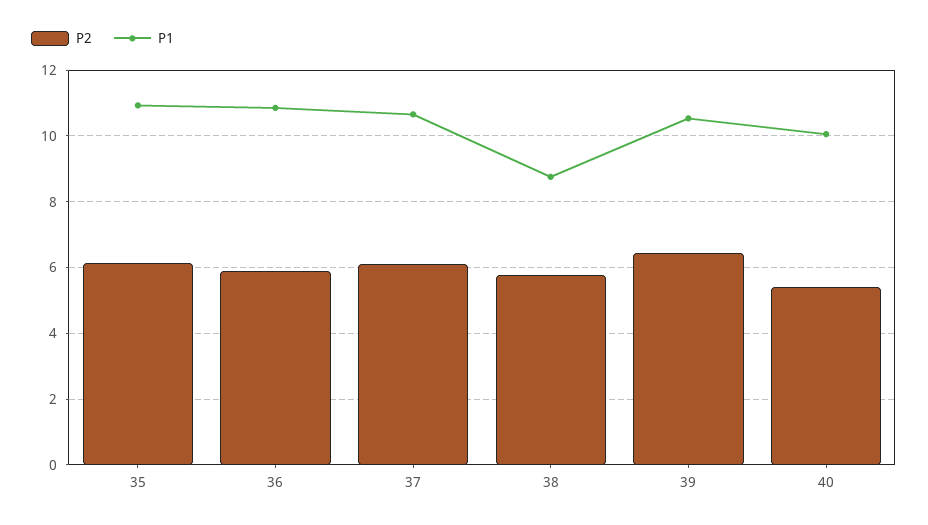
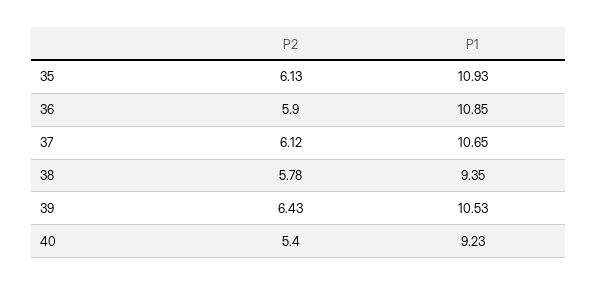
  {
    "P2": {
      "35": 6.13,
      "36": 5.9,
      "37": 6.12,
      "38": 5.78,
      "39": 6.43,
      "40": 5.4
    },
    "P1": {
      "35": 10.93,
      "36": 10.85,
      "37": 10.65,
-     "38": 8.8,
+     "38": 9.35,
      "39": 10.53,
-     "40": 10
+     "40": 9.23
    }
  }

